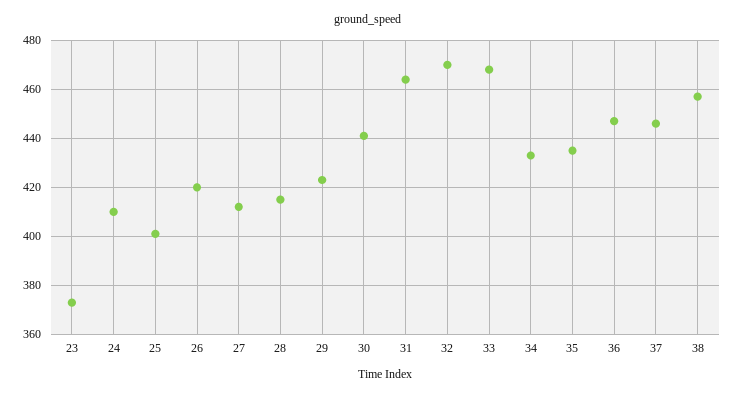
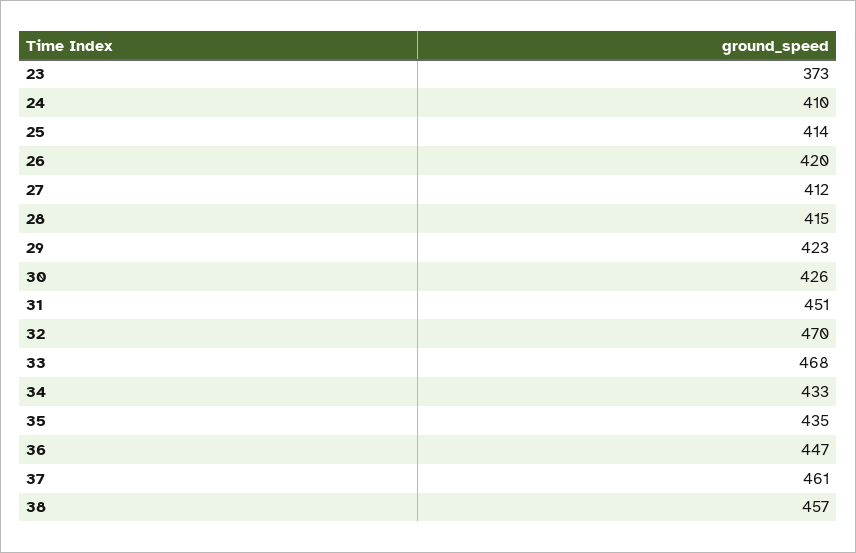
  {
    "23": 373,
    "24": 410,
-   "25": 400,
+   "25": 414,
    "26": 420,
    "27": 412,
    "28": 415,
    "29": 423,
-   "30": 440,
+   "30": 426,
-   "31": 465,
+   "31": 451,
    "32": 470,
    "33": 468,
    "34": 433,
    "35": 435,
    "36": 447,
-   "37": 445,
+   "37": 461,
    "38": 457
  }

